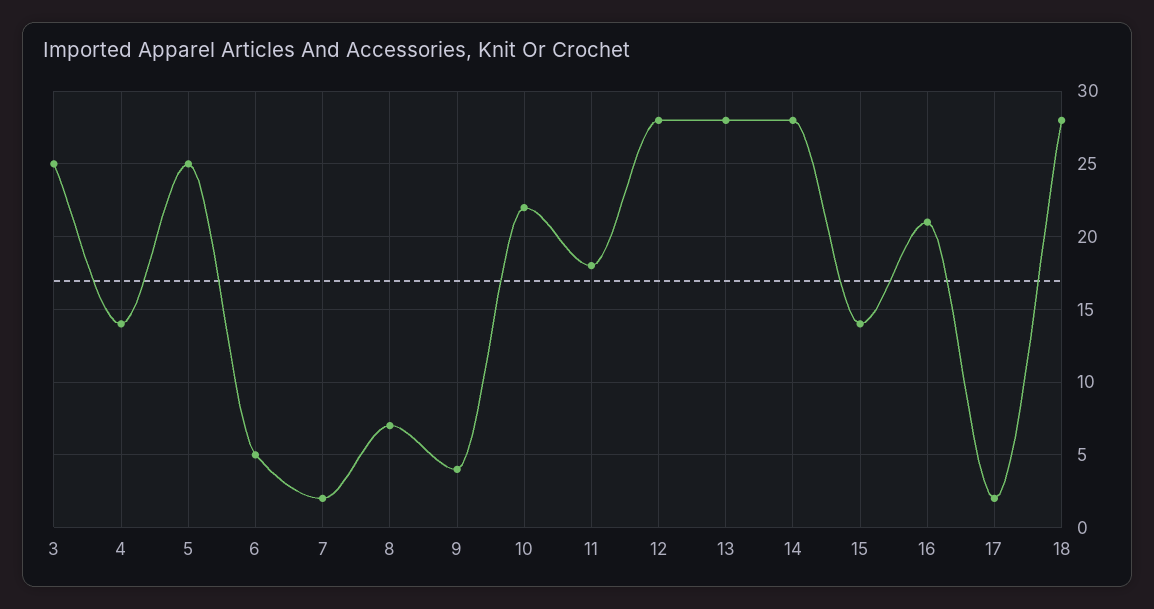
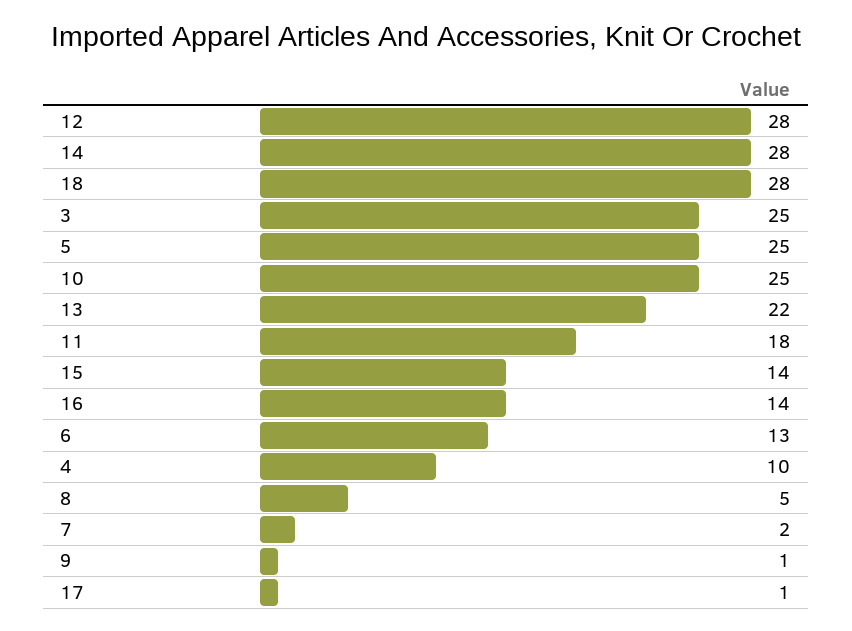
  {
    "3": 25,
-   "4": 14,
+   "4": 10,
    "5": 25,
-   "6": 5,
+   "6": 13,
    "7": 2,
-   "8": 7,
+   "8": 5,
-   "9": 4,
+   "9": 1,
-   "10": 22,
+   "10": 25,
    "11": 18,
    "12": 28,
-   "13": 28,
+   "13": 22,
    "14": 28,
    "15": 14,
-   "16": 21,
+   "16": 14,
-   "17": 2,
+   "17": 1,
    "18": 28
  }

